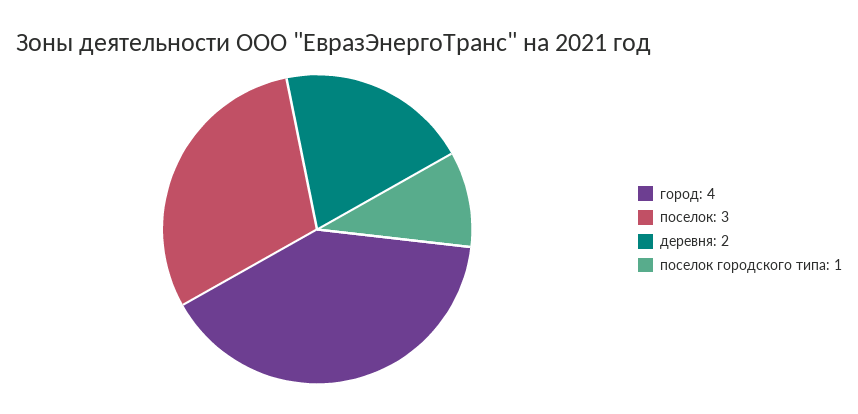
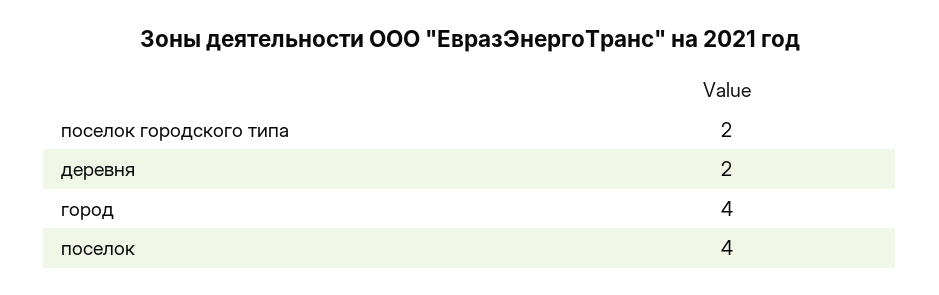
  {
    "город": 4,
-   "поселок": 3,
+   "поселок": 4,
    "деревня": 2,
-   "поселок городского типа": 1
+   "поселок городского типа": 2
  }

